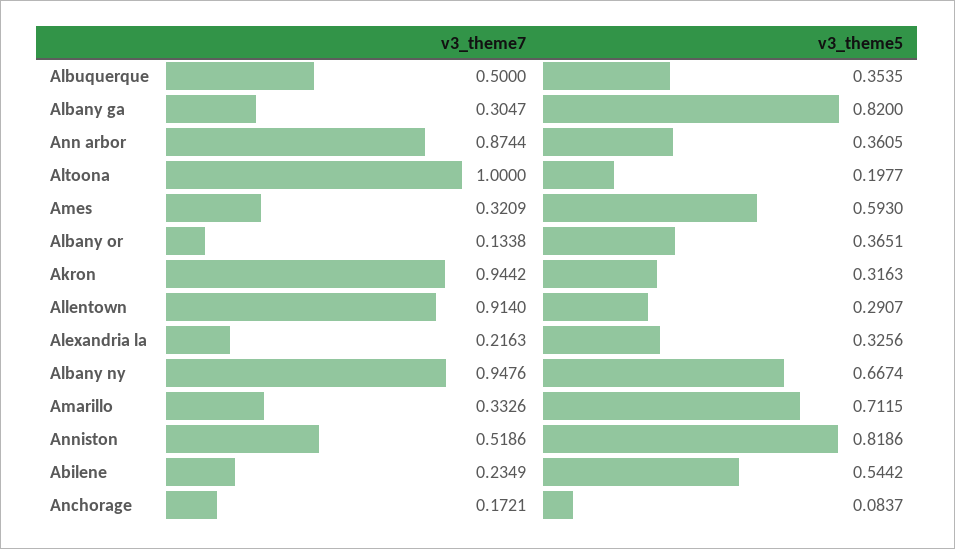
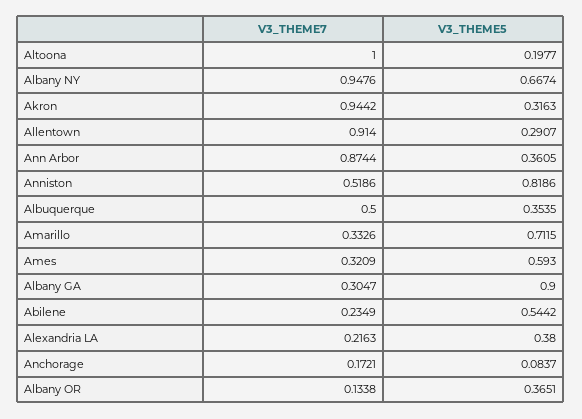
  {
    "v3_theme7": {
      "Albuquerque": 0.5,
      "Albany ga": 0.3047,
      "Ann arbor": 0.8744,
      "Altoona": 1,
      "Ames": 0.3209,
      "Albany or": 0.1338,
      "Akron": 0.9442,
      "Allentown": 0.914,
      "Alexandria la": 0.2163,
      "Albany ny": 0.9476,
      "Amarillo": 0.3326,
      "Anniston": 0.5186,
      "Abilene": 0.2349,
      "Anchorage": 0.1721
    },
    "v3_theme5": {
      "Albuquerque": 0.3535,
-     "Albany ga": 0.82,
+     "Albany ga": 0.9,
      "Ann arbor": 0.3605,
      "Altoona": 0.1977,
      "Ames": 0.593,
      "Albany or": 0.3651,
      "Akron": 0.3163,
      "Allentown": 0.2907,
-     "Alexandria la": 0.3256,
+     "Alexandria la": 0.38,
      "Albany ny": 0.6674,
      "Amarillo": 0.7115,
      "Anniston": 0.8186,
      "Abilene": 0.5442,
      "Anchorage": 0.0837
    }
  }

